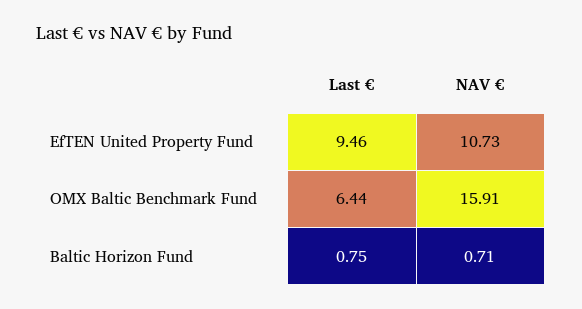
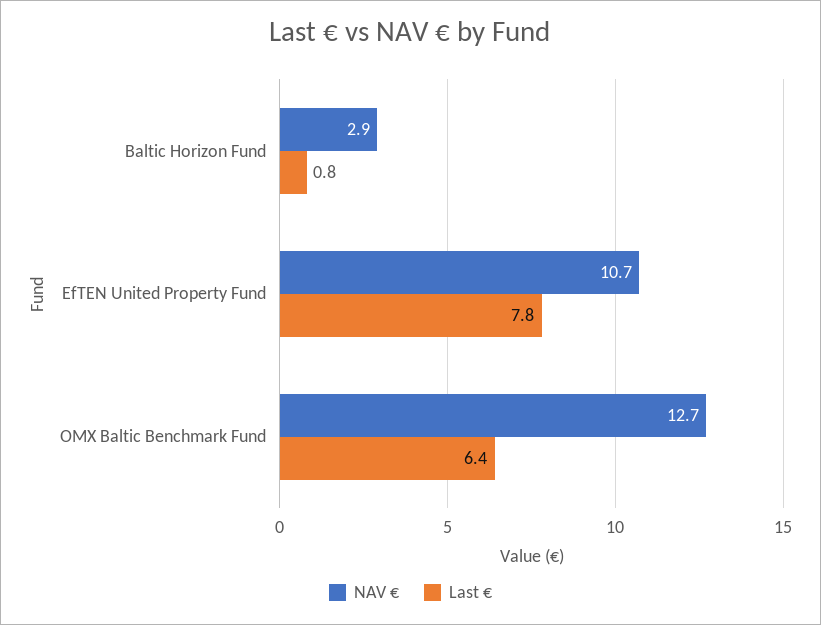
  {
    "Last €": {
-     "EfTEN United Property Fund": 9.46,
+     "EfTEN United Property Fund": 7.8,
      "OMX Baltic Benchmark Fund": 6.44,
      "Baltic Horizon Fund": 0.75
    },
    "NAV €": {
      "EfTEN United Property Fund": 10.73,
-     "OMX Baltic Benchmark Fund": 15.91,
+     "OMX Baltic Benchmark Fund": 12.7,
-     "Baltic Horizon Fund": 0.71
+     "Baltic Horizon Fund": 2.9
    }
  }

